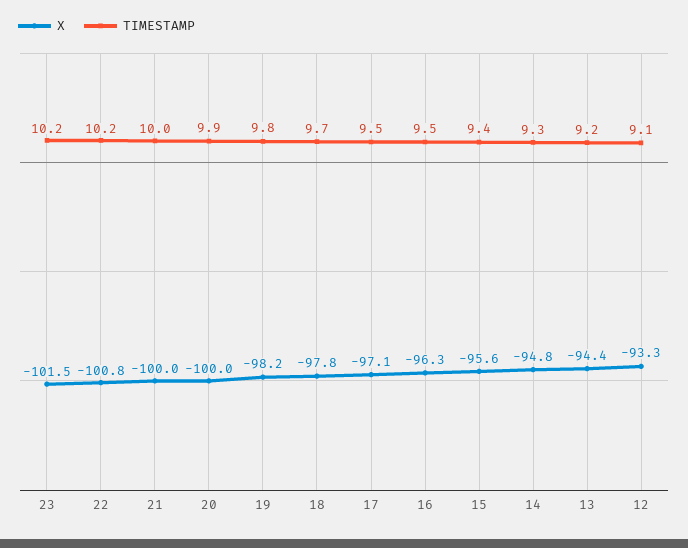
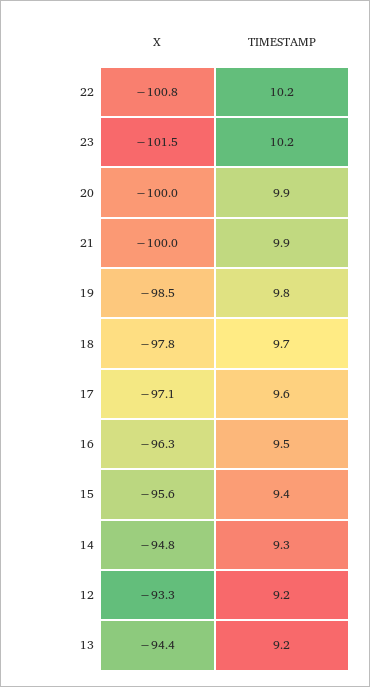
  {
    "X": {
      "23": -101.5,
      "22": -100.8,
      "21": -100,
      "20": -100,
-     "19": -98.2,
+     "19": -98.5,
      "18": -97.8,
      "17": -97.1,
      "16": -96.3,
      "15": -95.6,
      "14": -94.8,
      "13": -94.4,
      "12": -93.3
    },
    "TIMESTAMP": {
      "23": 10.2,
      "22": 10.2,
-     "21": 10,
+     "21": 9.9,
      "20": 9.9,
      "19": 9.8,
      "18": 9.7,
-     "17": 9.5,
+     "17": 9.6,
      "16": 9.5,
      "15": 9.4,
      "14": 9.3,
      "13": 9.2,
-     "12": 9.1
+     "12": 9.2
    }
  }

